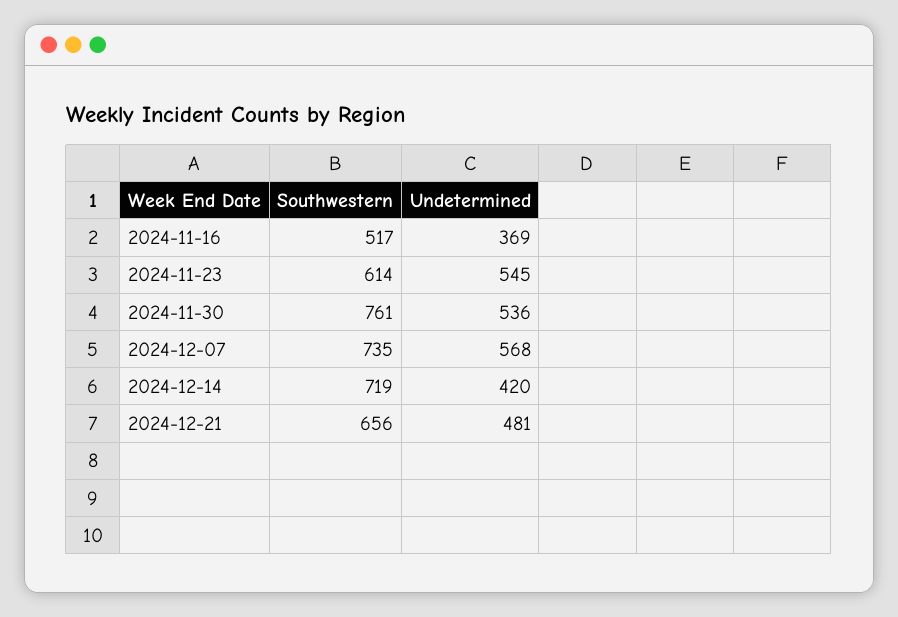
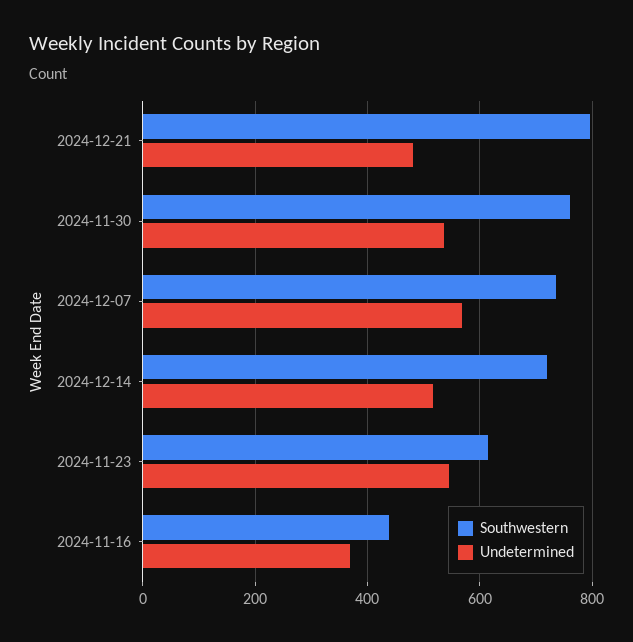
  {
    "Southwestern": {
-     "2024-11-16": 517,
+     "2024-11-16": 440,
      "2024-11-23": 614,
      "2024-11-30": 761,
      "2024-12-07": 735,
      "2024-12-14": 719,
-     "2024-12-21": 656
+     "2024-12-21": 800
    },
    "Undetermined": {
      "2024-11-16": 369,
      "2024-11-23": 545,
      "2024-11-30": 536,
      "2024-12-07": 568,
-     "2024-12-14": 420,
+     "2024-12-14": 520,
      "2024-12-21": 481
    }
  }

